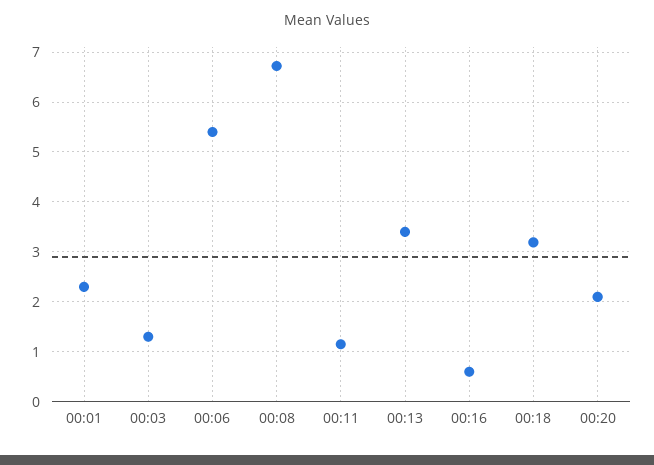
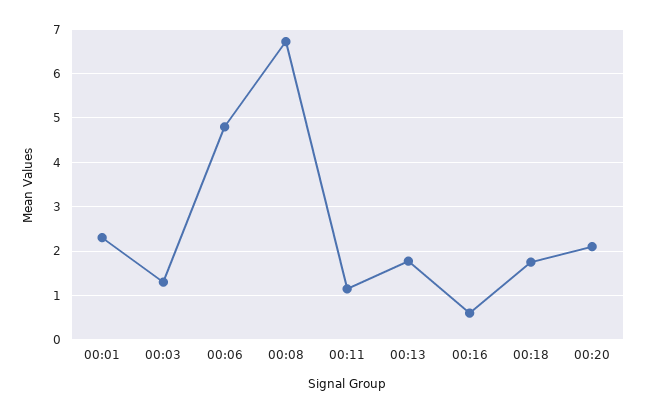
  {
    "00:01": 2.4,
    "00:03": 1.4,
-   "00:06": 5.4,
+   "00:06": 4.8,
    "00:08": 6.8,
    "00:11": 1.2,
-   "00:13": 3.4,
+   "00:13": 1.8,
    "00:16": 0.6,
-   "00:18": 3.2,
+   "00:18": 1.8,
    "00:20": 2.2
  }

